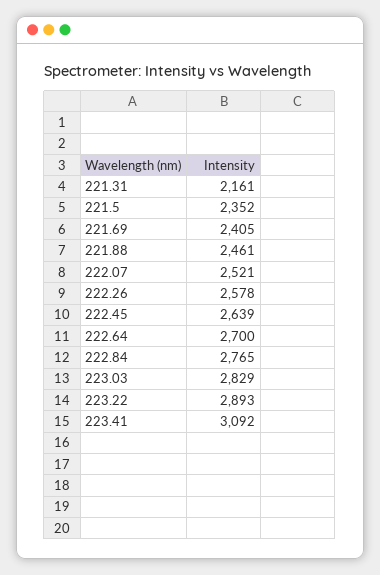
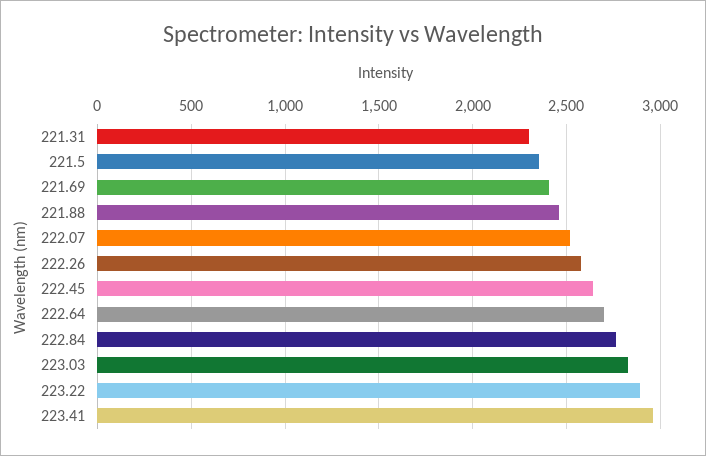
  {
-   "221.31": 2161,
+   "221.31": 2300,
    "221.5": 2352,
    "221.69": 2405,
    "221.88": 2461,
    "222.07": 2521,
    "222.26": 2578,
    "222.45": 2639,
    "222.64": 2700,
    "222.84": 2765,
    "223.03": 2829,
    "223.22": 2893,
-   "223.41": 3092
+   "223.41": 2950
  }

